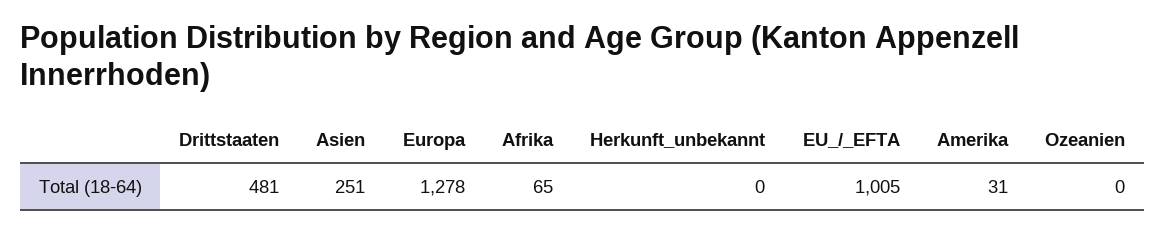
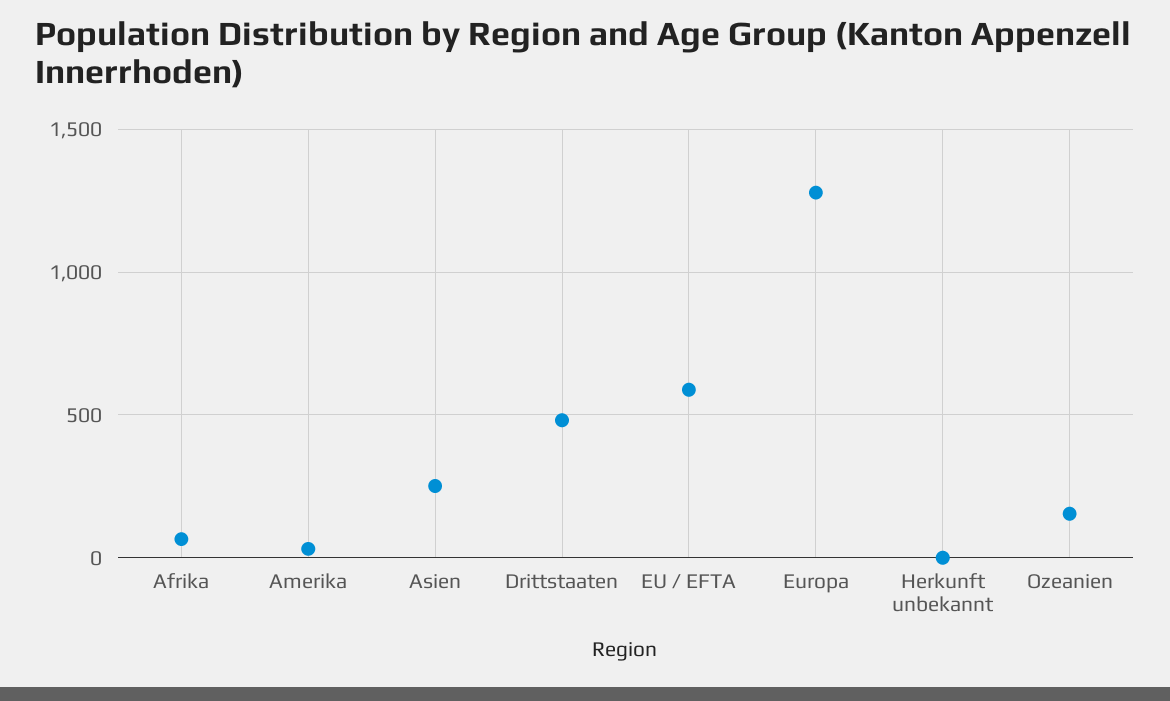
  {
    "Drittstaaten": 481,
    "Asien": 251,
    "Europa": 1278,
    "Afrika": 65,
    "Herkunft_unbekannt": 0,
-   "EU_/_EFTA": 1005,
+   "EU_/_EFTA": 600,
    "Amerika": 31,
-   "Ozeanien": 0
+   "Ozeanien": 150
  }

